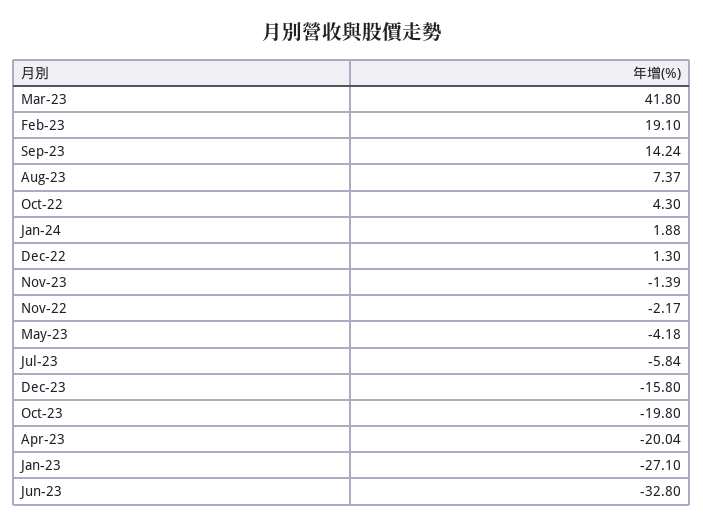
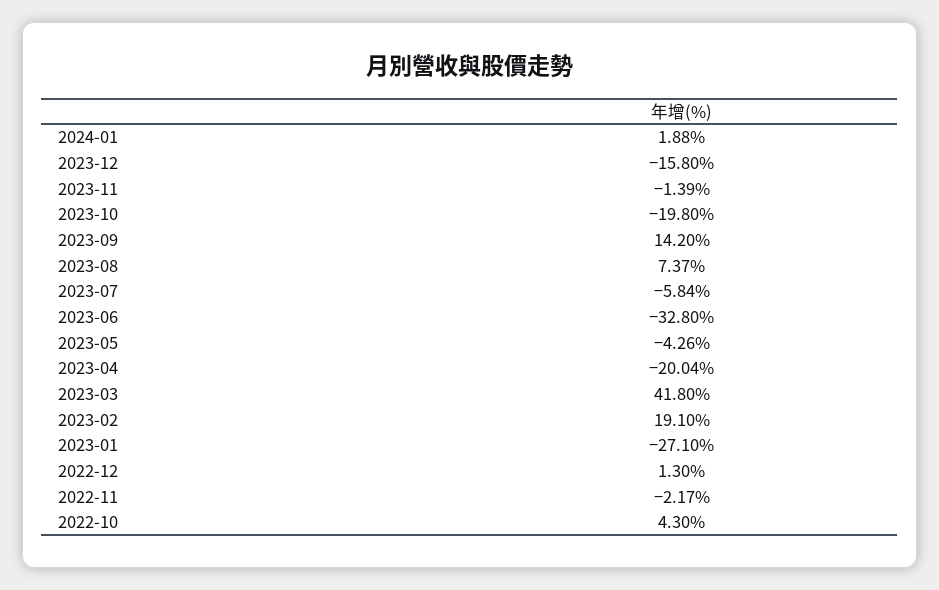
  {
    "Mar-23": 41.8,
    "Feb-23": 19.1,
-   "Sep-23": 14.24,
+   "Sep-23": 14.2,
    "Aug-23": 7.37,
    "Oct-22": 4.3,
    "Jan-24": 1.88,
    "Dec-22": 1.3,
    "Nov-23": -1.39,
    "Nov-22": -2.17,
-   "May-23": -4.18,
+   "May-23": -4.26,
    "Jul-23": -5.84,
    "Dec-23": -15.8,
    "Oct-23": -19.8,
    "Apr-23": -20.04,
    "Jan-23": -27.1,
    "Jun-23": -32.8
  }

